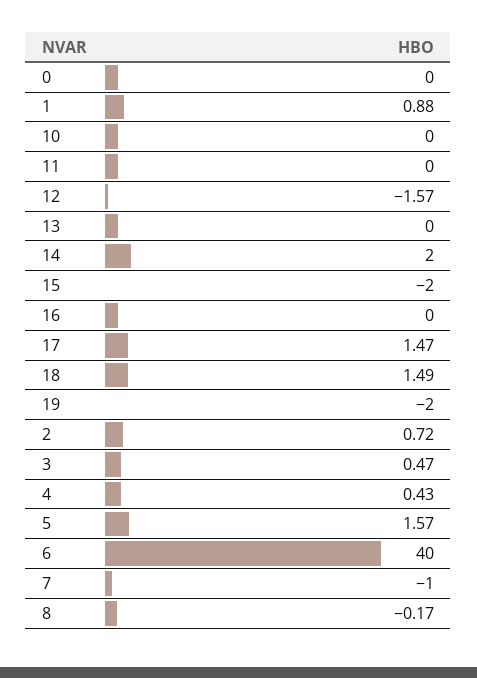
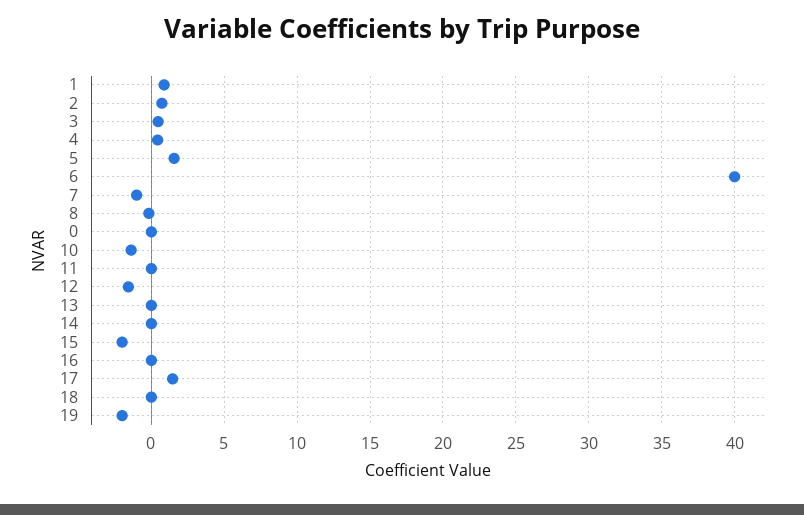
  {
    "0": 0,
    "1": 0.88,
-   "10": 0,
+   "10": -1.5,
    "11": 0,
    "12": -1.57,
    "13": 0,
-   "14": 2,
+   "14": 0,
    "15": -2,
    "16": 0,
    "17": 1.47,
-   "18": 1.49,
+   "18": 0,
    "19": -2,
    "2": 0.72,
    "3": 0.47,
    "4": 0.43,
    "5": 1.57,
    "6": 40,
    "7": -1,
    "8": -0.17
  }

